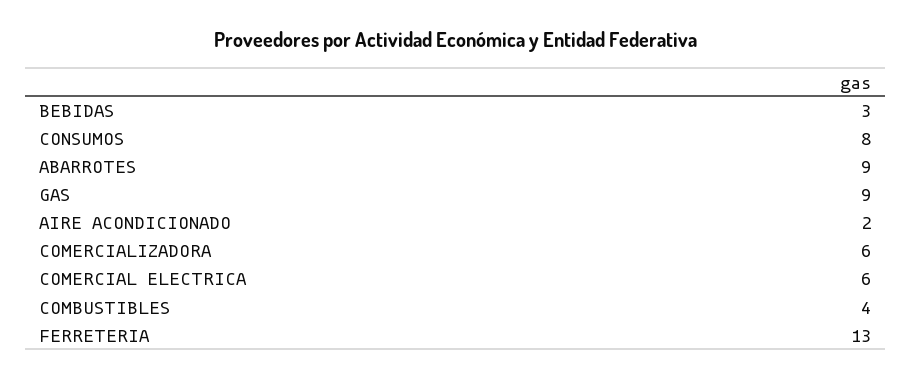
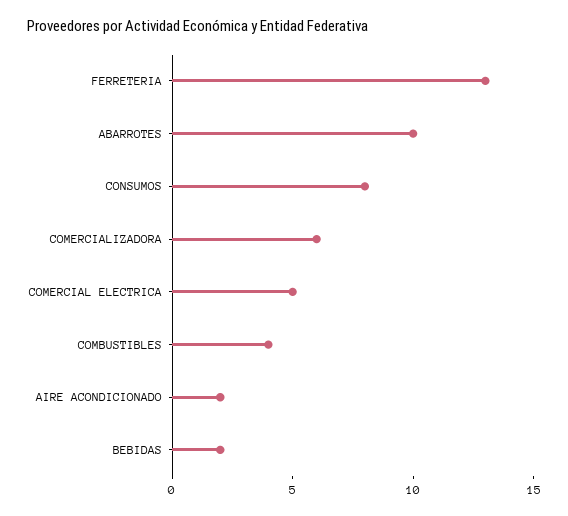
  {
-   "BEBIDAS": 3,
+   "BEBIDAS": 2,
    "CONSUMOS": 8,
-   "ABARROTES": 9,
+   "ABARROTES": 10,
-   "GAS": 9,
    "AIRE ACONDICIONADO": 2,
    "COMERCIALIZADORA": 6,
-   "COMERCIAL ELECTRICA": 6,
+   "COMERCIAL ELECTRICA": 5,
    "COMBUSTIBLES": 4,
    "FERRETERIA": 13
  }

